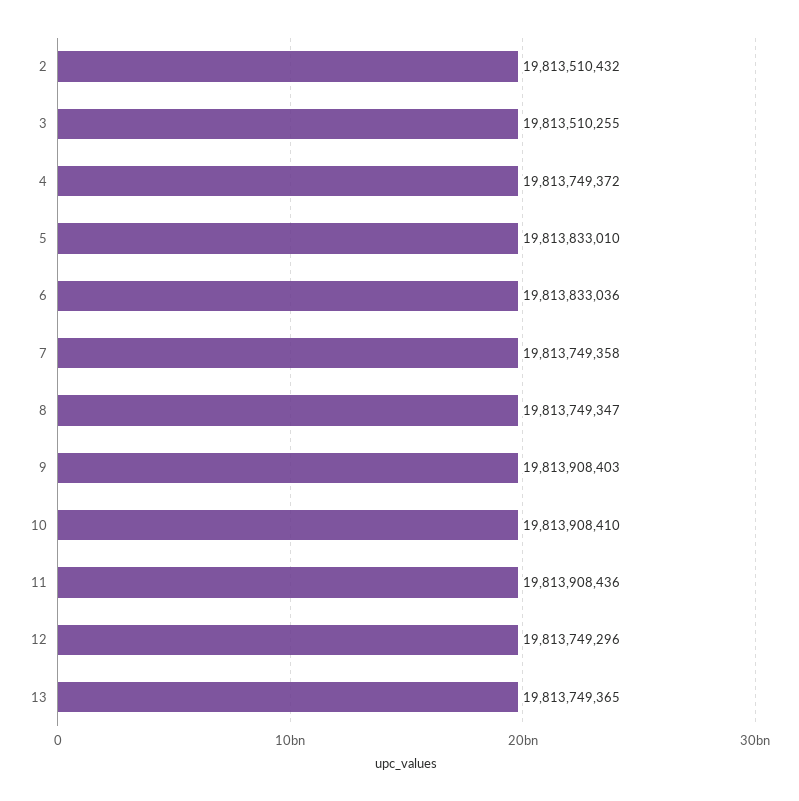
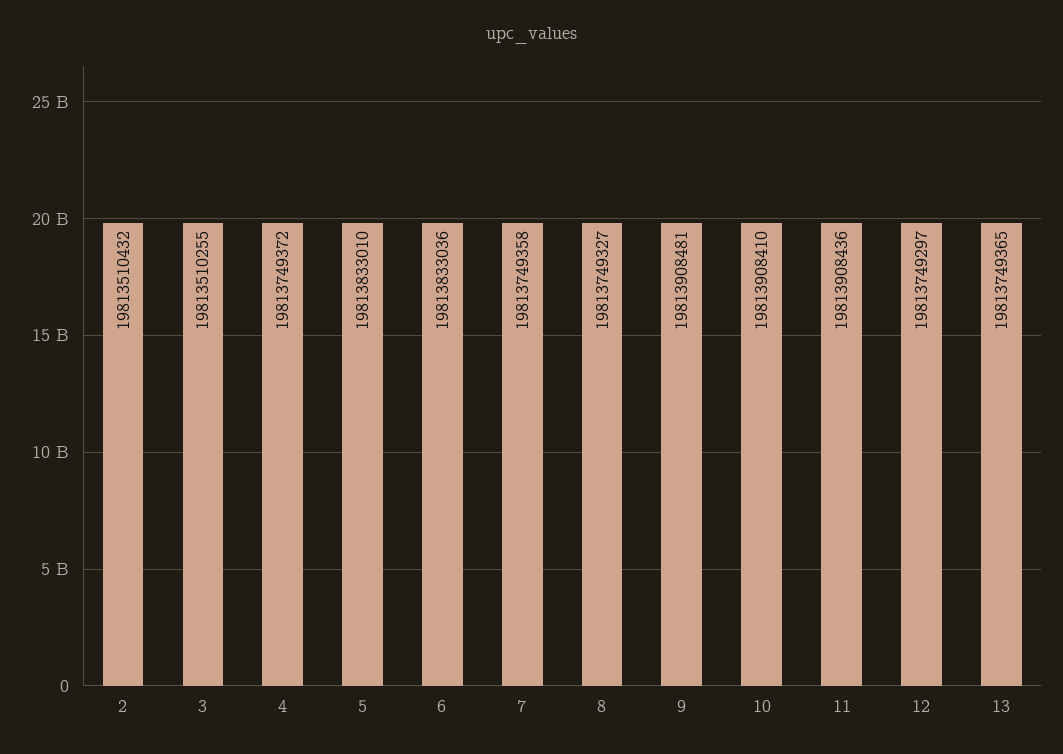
  {
    "2": 19813510432,
    "3": 19813510255,
    "4": 19813749372,
    "5": 19813833010,
    "6": 19813833036,
    "7": 19813749358,
-   "8": 19813749347,
+   "8": 19813749327,
-   "9": 19813908403,
+   "9": 19813908481,
    "10": 19813908410,
    "11": 19813908436,
-   "12": 19813749296,
+   "12": 19813749297,
    "13": 19813749365
  }

